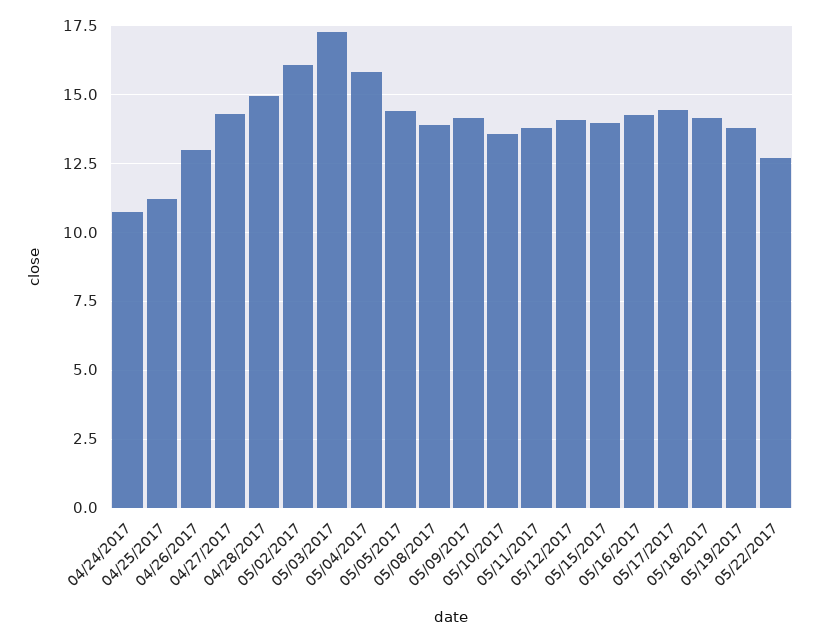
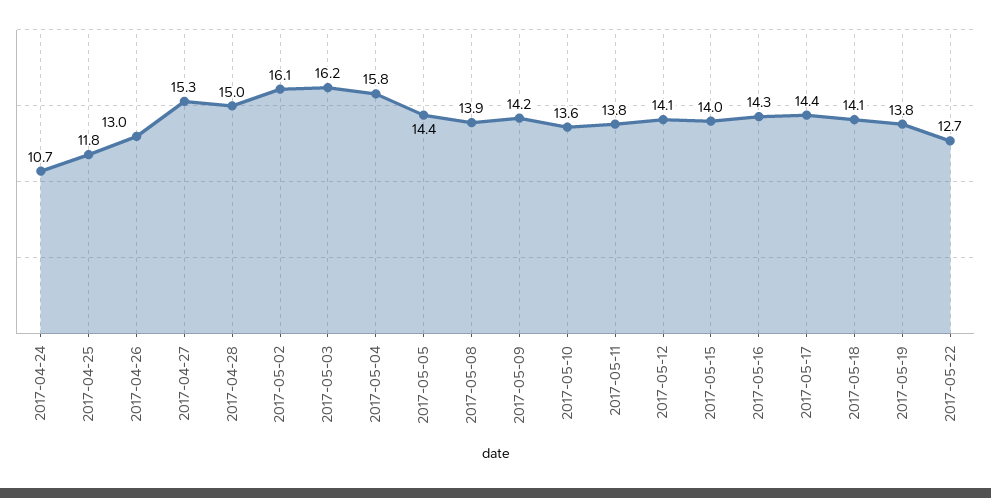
  {
    "04/24/2017": 10.7,
-   "04/25/2017": 11.25,
+   "04/25/2017": 11.8,
    "04/26/2017": 13,
-   "04/27/2017": 14.25,
+   "04/27/2017": 15.3,
    "04/28/2017": 15,
    "05/02/2017": 16.1,
-   "05/03/2017": 17.25,
+   "05/03/2017": 16.2,
    "05/04/2017": 15.8,
    "05/05/2017": 14.4,
    "05/08/2017": 13.9,
    "05/09/2017": 14.2,
    "05/10/2017": 13.6,
    "05/11/2017": 13.8,
    "05/12/2017": 14.1,
    "05/15/2017": 14,
    "05/16/2017": 14.3,
    "05/17/2017": 14.4,
    "05/18/2017": 14.1,
    "05/19/2017": 13.8,
    "05/22/2017": 12.7
  }

